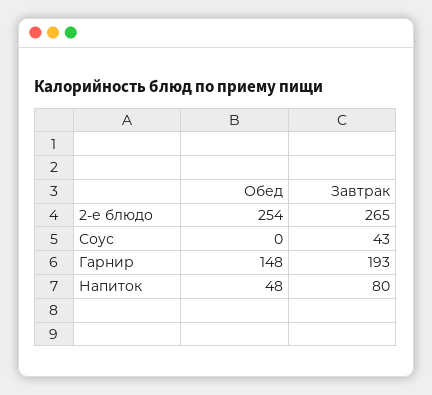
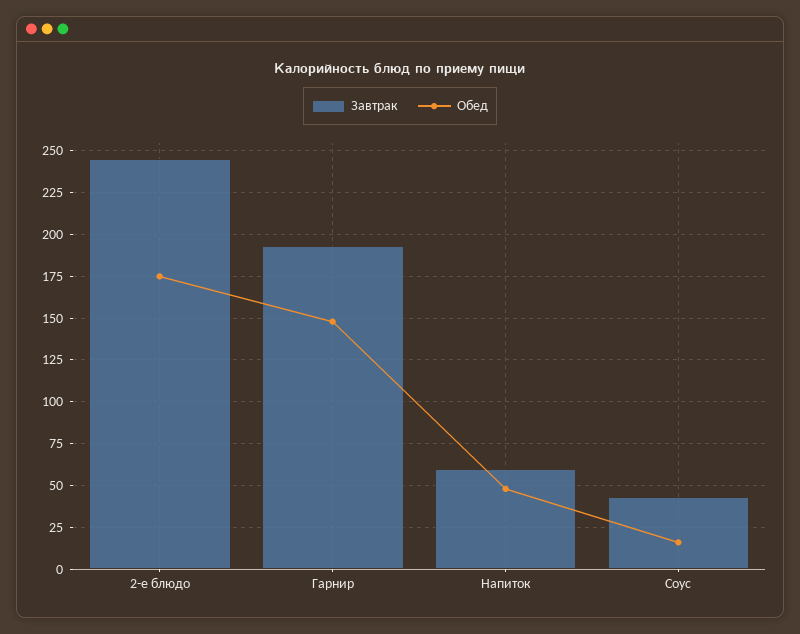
  {
    "Обед": {
-     "2-е блюдо": 254,
+     "2-е блюдо": 175,
-     "Соус": 0,
+     "Соус": 15,
      "Гарнир": 148,
      "Напиток": 48
    },
    "Завтрак": {
-     "2-е блюдо": 265,
+     "2-е блюдо": 245,
      "Соус": 43,
      "Гарнир": 193,
-     "Напиток": 80
+     "Напиток": 60
    }
  }

